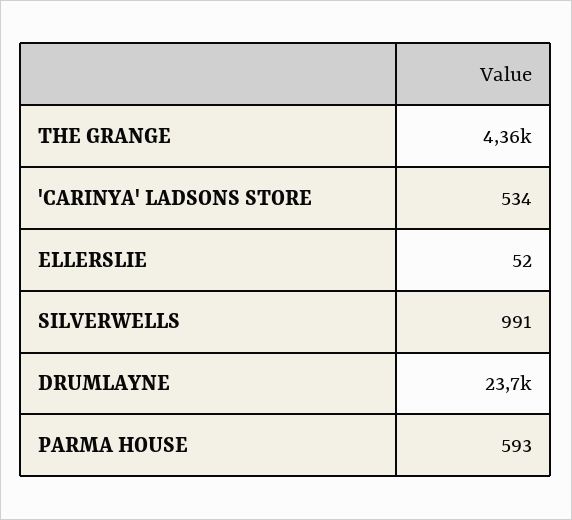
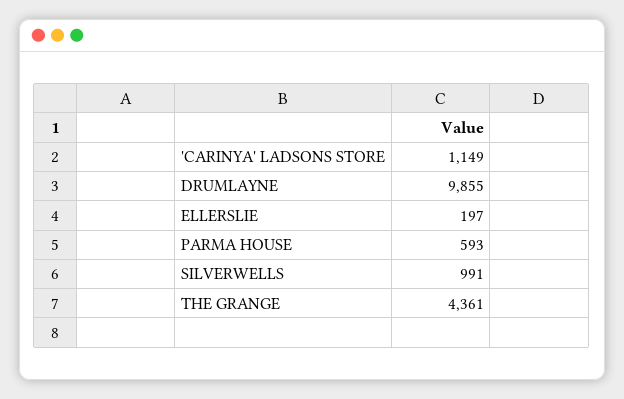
  {
    "THE GRANGE": 4361,
-   "'CARINYA' LADSONS STORE": 534,
+   "'CARINYA' LADSONS STORE": 1149,
-   "ELLERSLIE": 52,
+   "ELLERSLIE": 197,
    "SILVERWELLS": 991,
-   "DRUMLAYNE": 23700,
+   "DRUMLAYNE": 9855,
    "PARMA HOUSE": 593
  }

